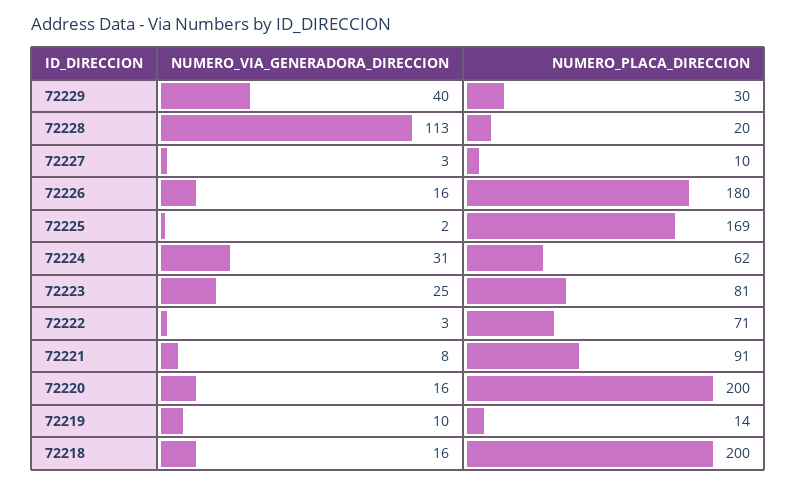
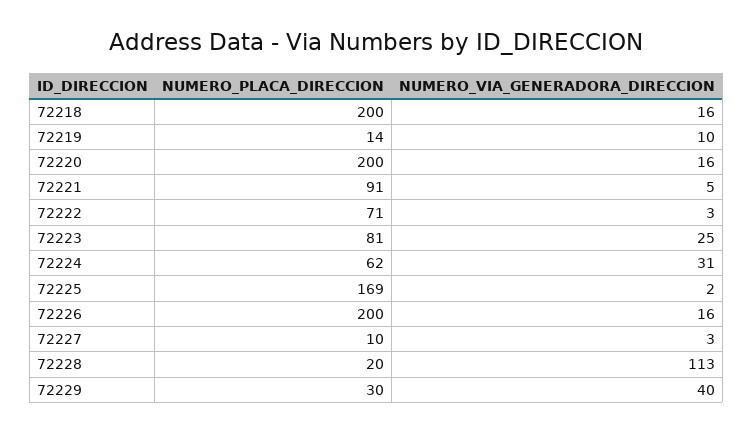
  {
    "NUMERO_VIA_GENERADORA_DIRECCION": {
      "72229": 40,
      "72228": 113,
      "72227": 3,
      "72226": 16,
      "72225": 2,
      "72224": 31,
      "72223": 25,
      "72222": 3,
-     "72221": 8,
+     "72221": 5,
      "72220": 16,
      "72219": 10,
      "72218": 16
    },
    "NUMERO_PLACA_DIRECCION": {
      "72229": 30,
      "72228": 20,
      "72227": 10,
-     "72226": 180,
+     "72226": 200,
      "72225": 169,
      "72224": 62,
      "72223": 81,
      "72222": 71,
      "72221": 91,
      "72220": 200,
      "72219": 14,
      "72218": 200
    }
  }

